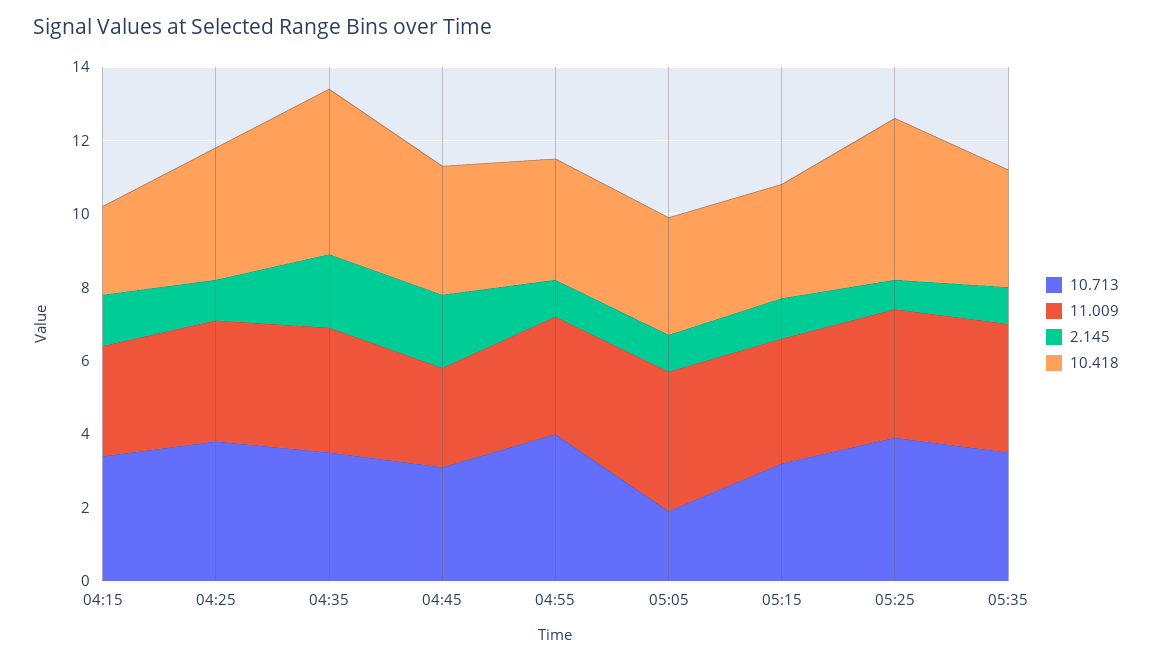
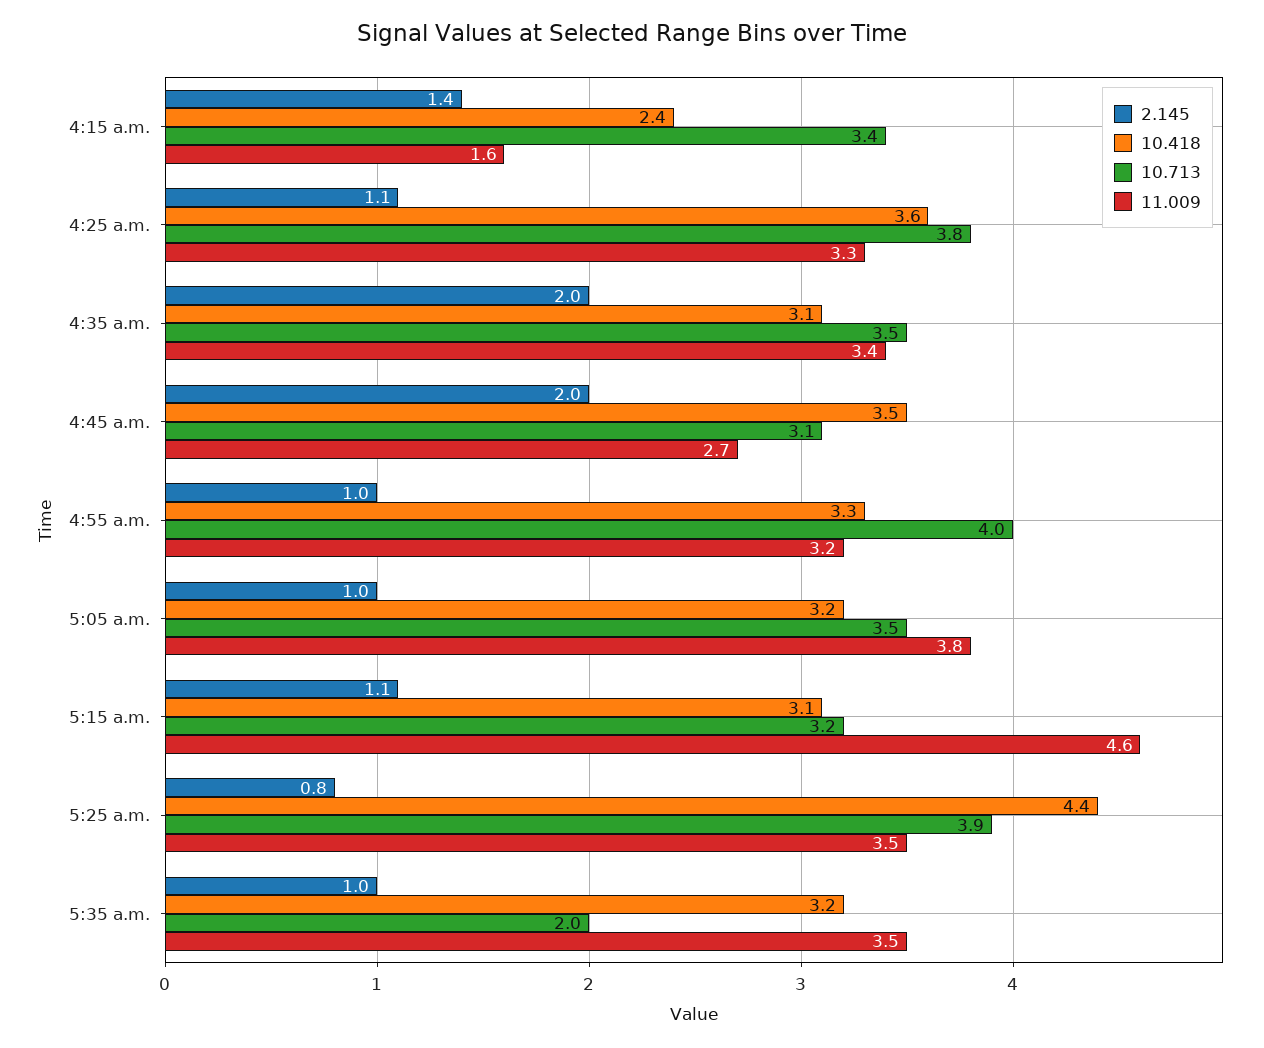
  {
    "10.713": {
      "04:15": 3.4,
      "04:25": 3.8,
      "04:35": 3.5,
      "04:45": 3.1,
      "04:55": 4,
-     "05:05": 2,
+     "05:05": 3.5,
      "05:15": 3.2,
      "05:25": 3.9,
-     "05:35": 3.5
+     "05:35": 2
    },
    "11.009": {
-     "04:15": 3,
+     "04:15": 1.6,
      "04:25": 3.3,
      "04:35": 3.4,
      "04:45": 2.7,
      "04:55": 3.2,
      "05:05": 3.8,
-     "05:15": 3.5,
+     "05:15": 4.6,
      "05:25": 3.5,
      "05:35": 3.5
    },
    "2.145": {
      "04:15": 1.4,
      "04:25": 1.1,
      "04:35": 2,
      "04:45": 2,
      "04:55": 1,
      "05:05": 1,
      "05:15": 1.1,
      "05:25": 0.8,
      "05:35": 1
    },
    "10.418": {
      "04:15": 2.4,
      "04:25": 3.6,
-     "04:35": 4.5,
+     "04:35": 3.1,
      "04:45": 3.5,
      "04:55": 3.3,
      "05:05": 3.2,
      "05:15": 3.1,
      "05:25": 4.4,
      "05:35": 3.2
    }
  }

